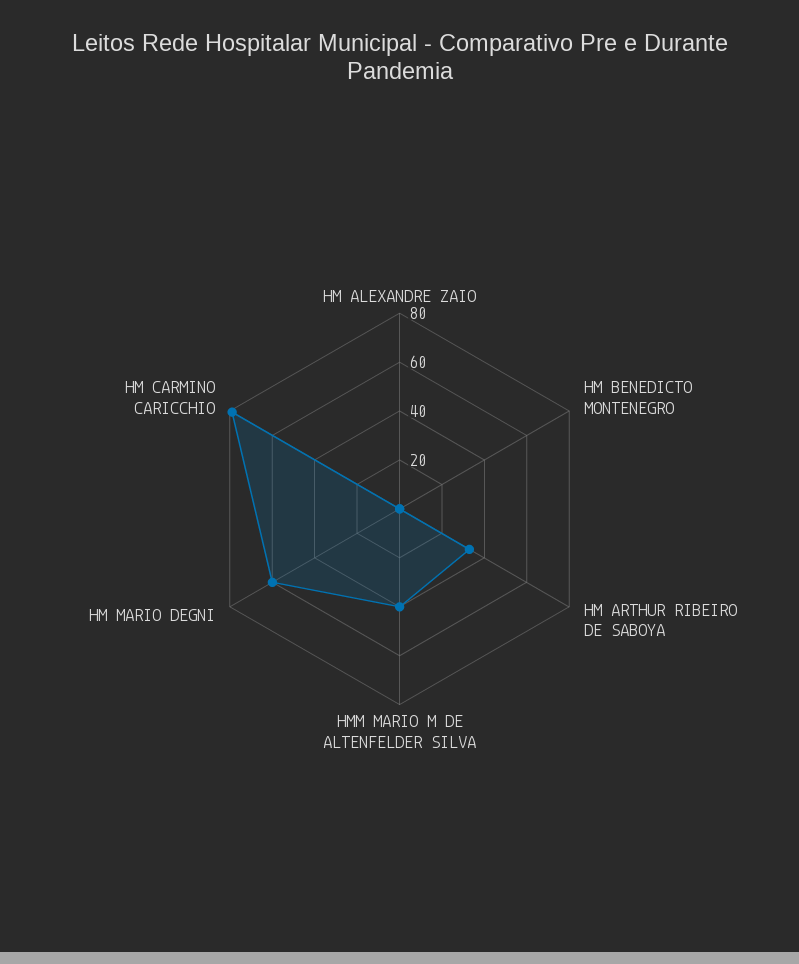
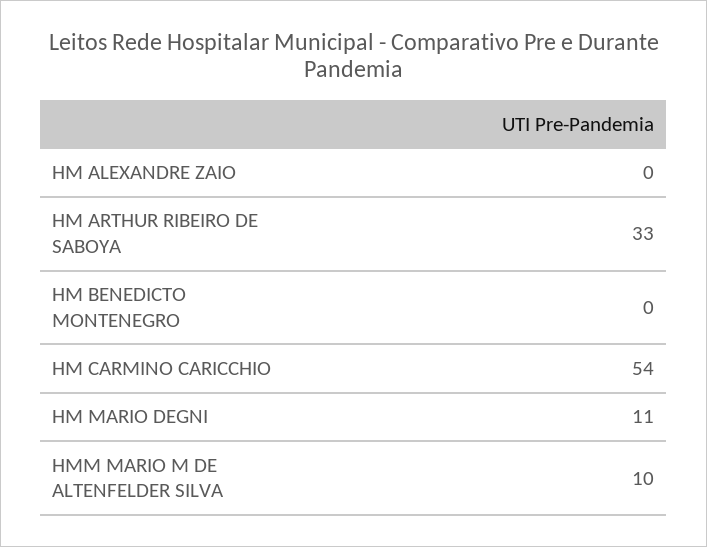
  {
    "HM ALEXANDRE ZAIO": 0,
    "HM BENEDICTO MONTENEGRO": 0,
    "HM ARTHUR RIBEIRO DE SABOYA": 33,
-   "HMM MARIO M DE ALTENFELDER SILVA": 40,
+   "HMM MARIO M DE ALTENFELDER SILVA": 10,
-   "HM MARIO DEGNI": 60,
+   "HM MARIO DEGNI": 11,
-   "HM CARMINO CARICCHIO": 80
+   "HM CARMINO CARICCHIO": 54
  }

